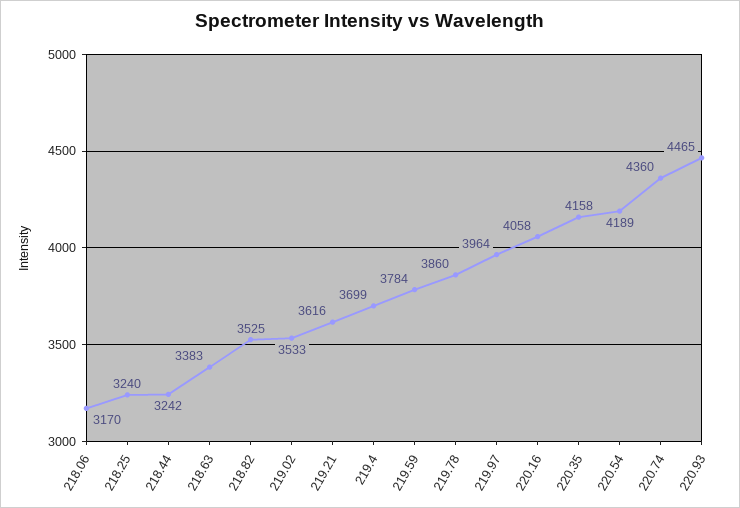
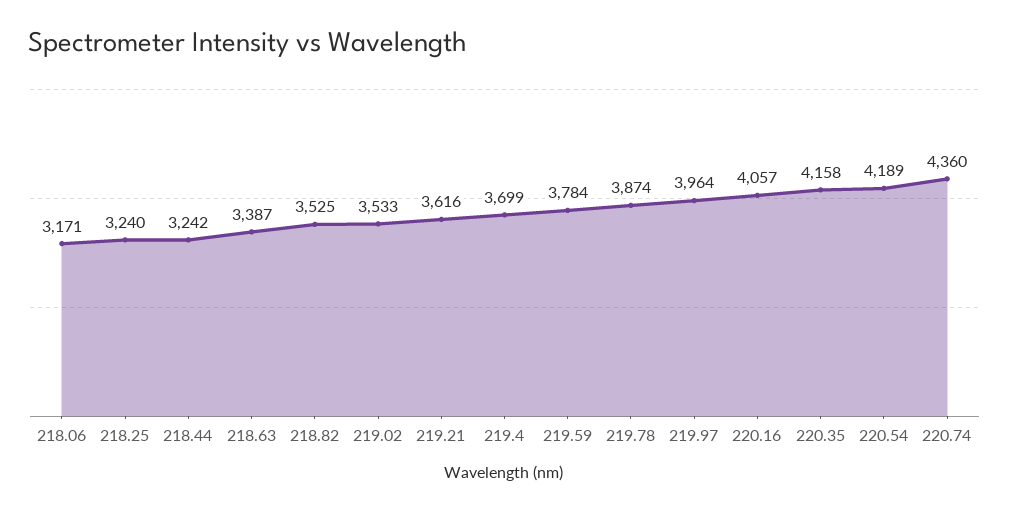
  {
-   "218.06": 3170,
+   "218.06": 3171,
    "218.25": 3240,
    "218.44": 3242,
-   "218.63": 3383,
+   "218.63": 3387,
    "218.82": 3525,
    "219.02": 3533,
    "219.21": 3616,
    "219.4": 3699,
    "219.59": 3784,
-   "219.78": 3860,
+   "219.78": 3874,
    "219.97": 3964,
-   "220.16": 4058,
+   "220.16": 4057,
    "220.35": 4158,
    "220.54": 4189,
-   "220.74": 4360,
+   "220.74": 4360
-   "220.93": 4465
  }

